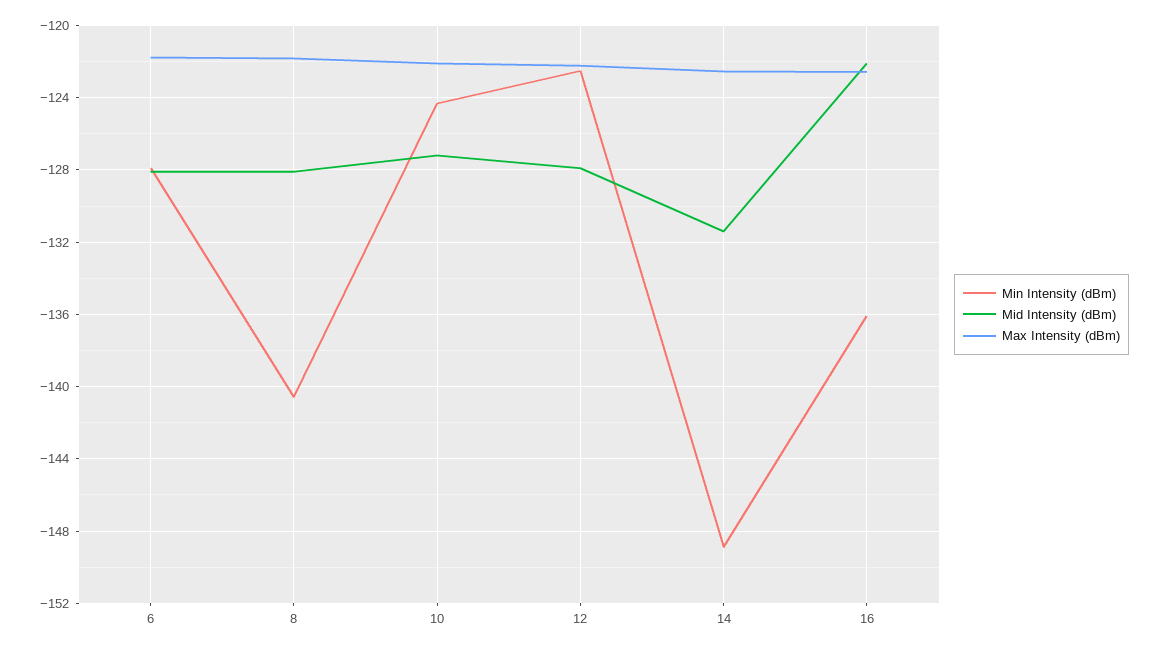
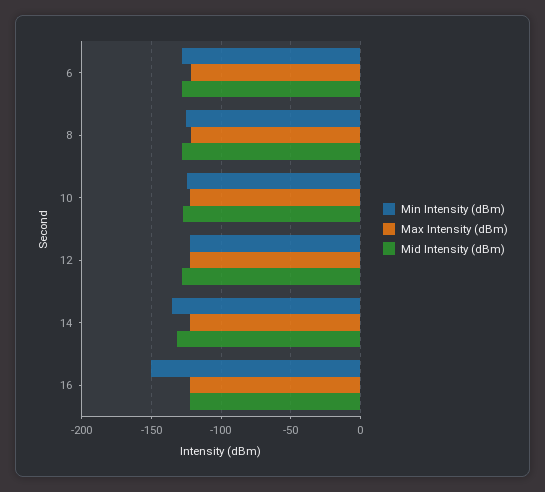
  {
    "Min Intensity (dBm)": {
      "6": -128,
-     "8": -140.5,
+     "8": -125,
      "10": -124.5,
      "12": -122.5,
-     "14": -149,
+     "14": -135,
-     "16": -136
+     "16": -150
    },
    "Mid Intensity (dBm)": {
      "6": -128,
      "8": -128,
      "10": -127,
      "12": -128,
      "14": -131.5,
      "16": -122
    },
    "Max Intensity (dBm)": {
      "6": -122,
      "8": -122,
      "10": -122,
      "12": -122,
      "14": -122.5,
      "16": -122.5
    }
  }

